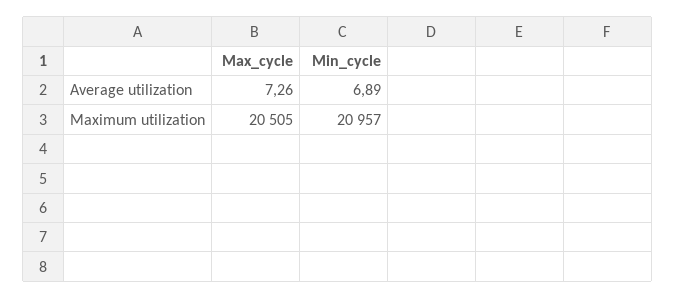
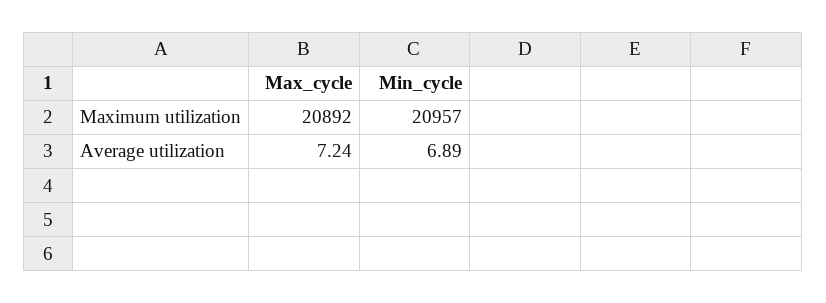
  {
    "Max_cycle": {
-     "Average utilization": 7.26,
+     "Average utilization": 7.24,
-     "Maximum utilization": 20505
+     "Maximum utilization": 20892
    },
    "Min_cycle": {
      "Average utilization": 6.89,
      "Maximum utilization": 20957
    }
  }

